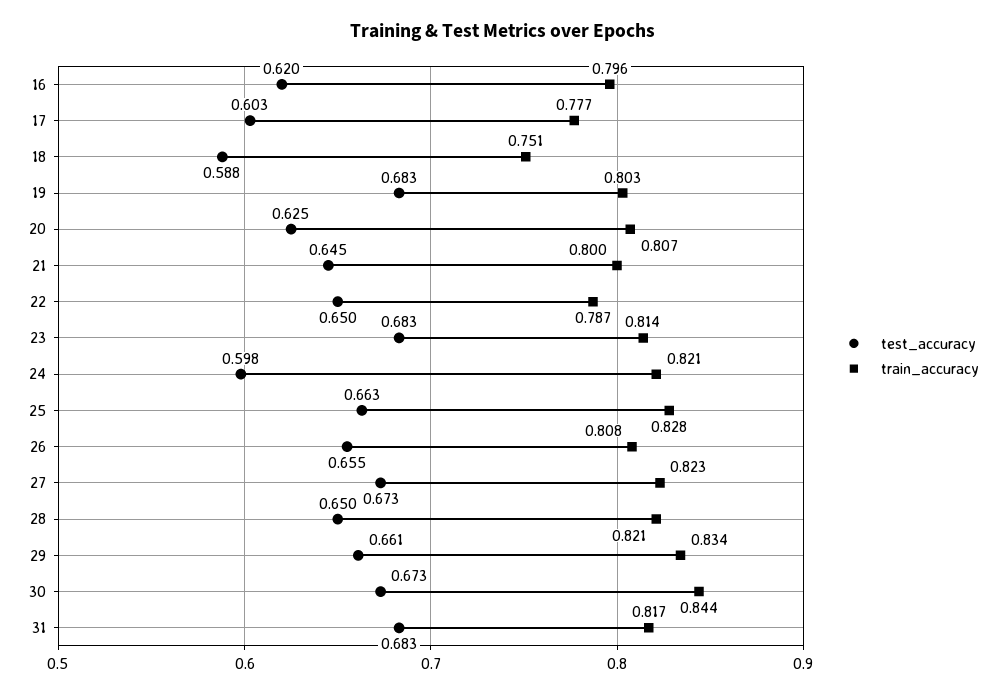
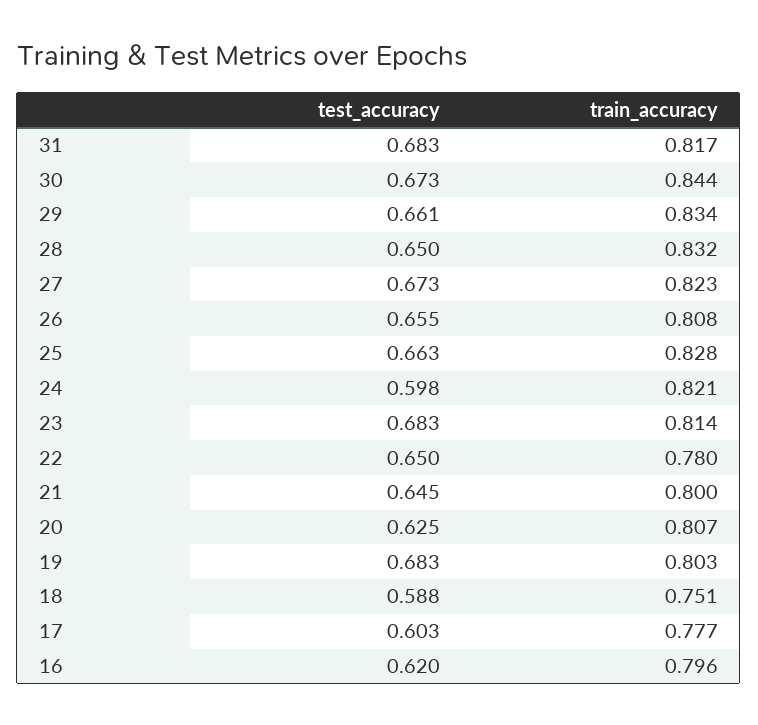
  {
    "test_accuracy": {
      "16": 0.62,
      "17": 0.603,
      "18": 0.588,
      "19": 0.683,
      "20": 0.625,
      "21": 0.645,
      "22": 0.65,
      "23": 0.683,
      "24": 0.598,
      "25": 0.663,
      "26": 0.655,
      "27": 0.673,
      "28": 0.65,
      "29": 0.661,
      "30": 0.673,
      "31": 0.683
    },
    "train_accuracy": {
      "16": 0.796,
      "17": 0.777,
      "18": 0.751,
      "19": 0.803,
      "20": 0.807,
      "21": 0.8,
-     "22": 0.787,
+     "22": 0.78,
      "23": 0.814,
      "24": 0.821,
      "25": 0.828,
      "26": 0.808,
      "27": 0.823,
-     "28": 0.821,
+     "28": 0.832,
      "29": 0.834,
      "30": 0.844,
      "31": 0.817
    }
  }

